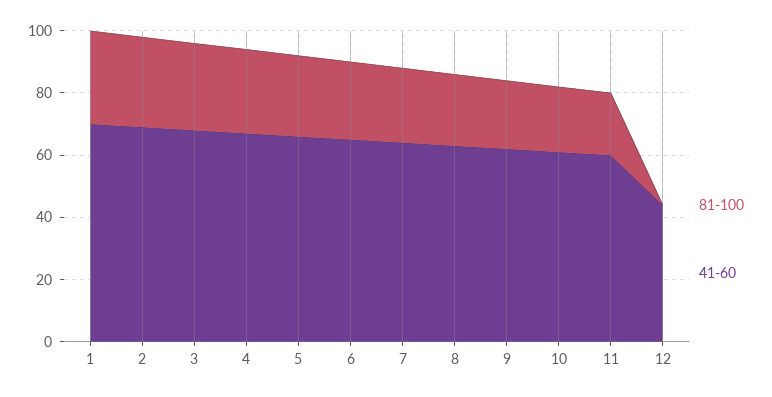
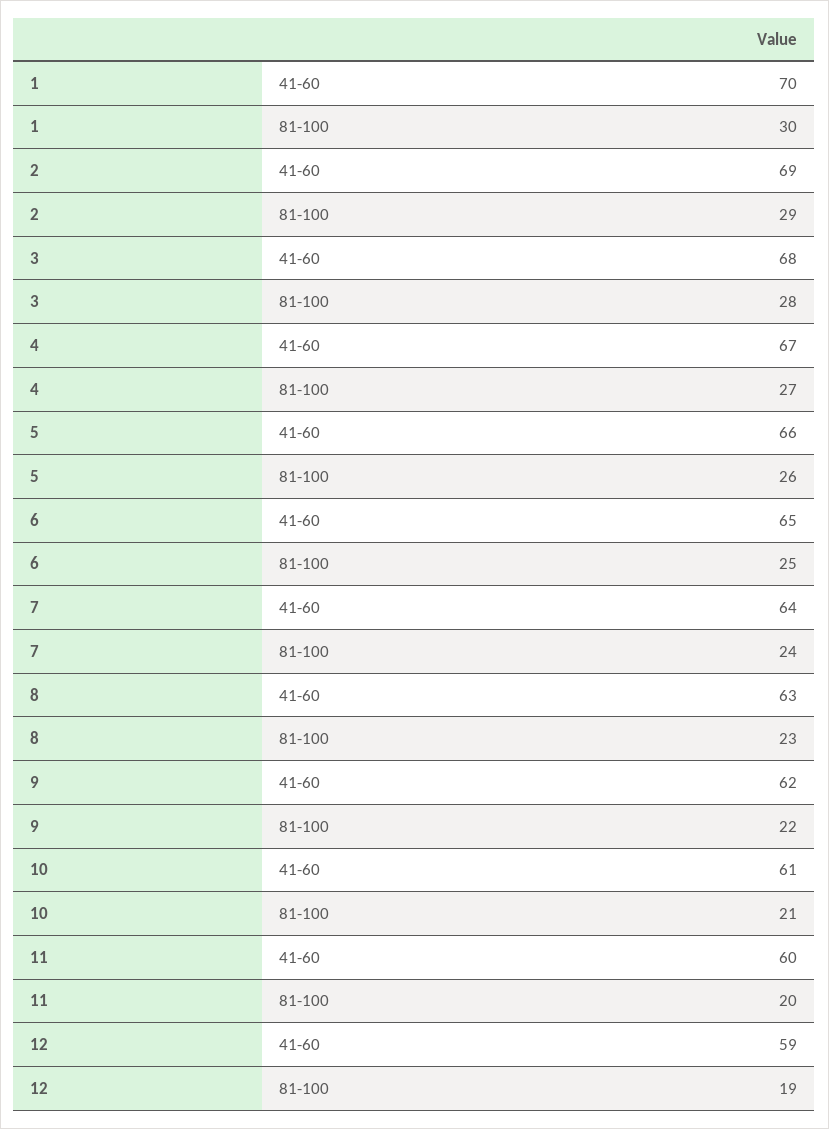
  {
    "81-100": {
      "1": 30,
      "2": 29,
      "3": 28,
      "4": 27,
      "5": 26,
      "6": 25,
      "7": 24,
      "8": 23,
      "9": 22,
      "10": 21,
      "11": 20,
-     "12": 0
+     "12": 19
    },
    "41-60": {
      "1": 70,
      "2": 69,
      "3": 68,
      "4": 67,
      "5": 66,
      "6": 65,
      "7": 64,
      "8": 63,
      "9": 62,
      "10": 61,
      "11": 60,
-     "12": 45
+     "12": 59
    }
  }

